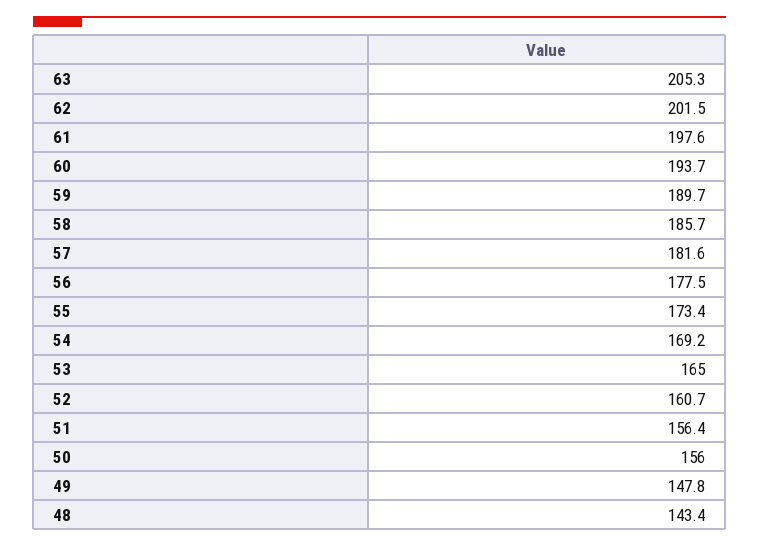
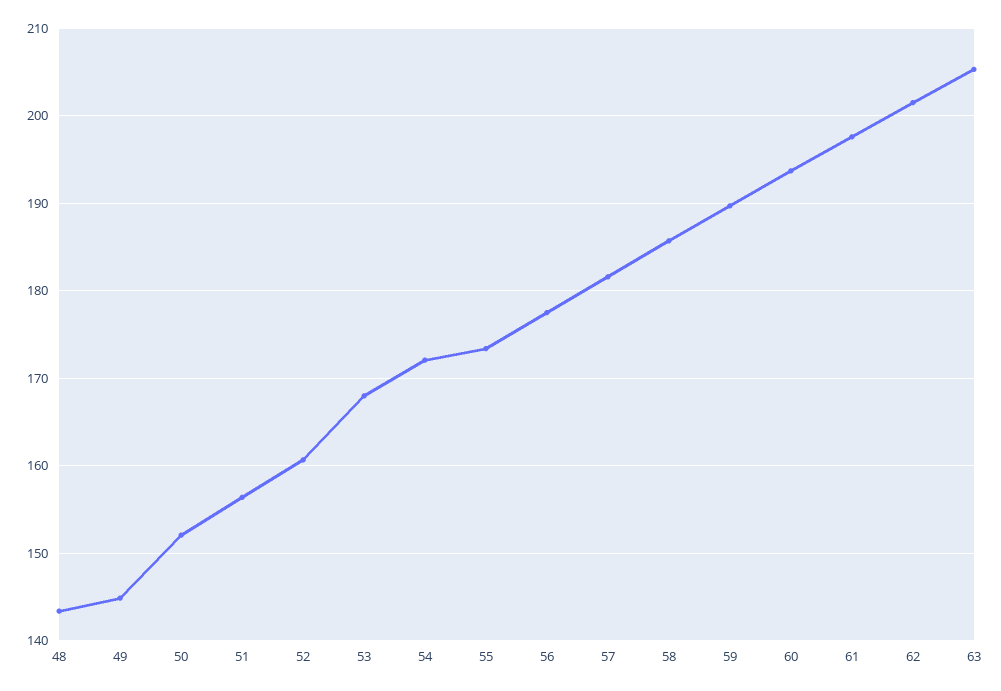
  {
    "63": 205.3,
    "62": 201.5,
    "61": 197.6,
    "60": 193.7,
    "59": 189.7,
    "58": 185.7,
    "57": 181.6,
    "56": 177.5,
    "55": 173.4,
-   "54": 169.2,
+   "54": 172,
-   "53": 165,
+   "53": 168,
    "52": 160.7,
    "51": 156.4,
-   "50": 156,
+   "50": 152,
-   "49": 147.8,
+   "49": 145,
    "48": 143.4
  }

